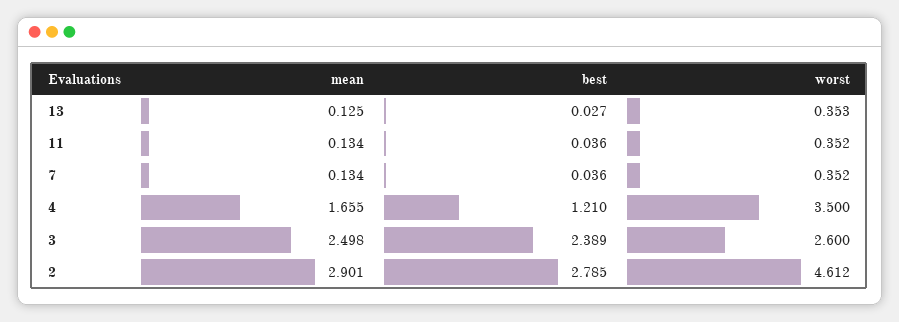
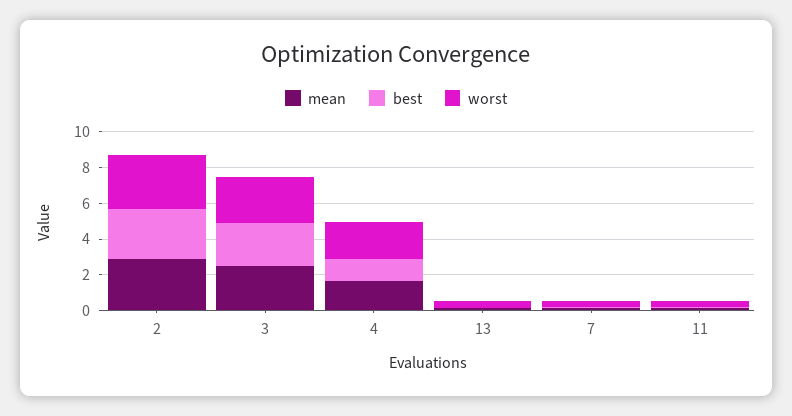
  {
    "mean": {
      "13": 0.125,
      "11": 0.134,
      "7": 0.134,
      "4": 1.655,
      "3": 2.498,
      "2": 2.901
    },
    "best": {
      "13": 0.027,
      "11": 0.036,
      "7": 0.036,
      "4": 1.21,
      "3": 2.389,
      "2": 2.785
    },
    "worst": {
      "13": 0.353,
      "11": 0.352,
      "7": 0.352,
-     "4": 3.5,
+     "4": 2,
      "3": 2.6,
-     "2": 4.612
+     "2": 3
    }
  }

